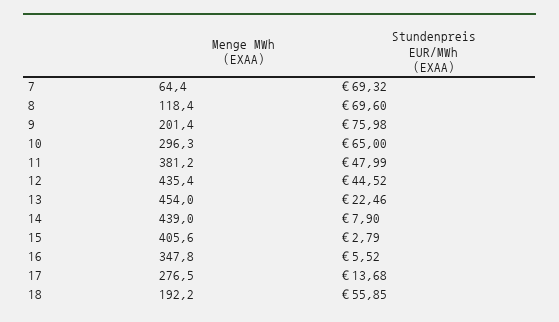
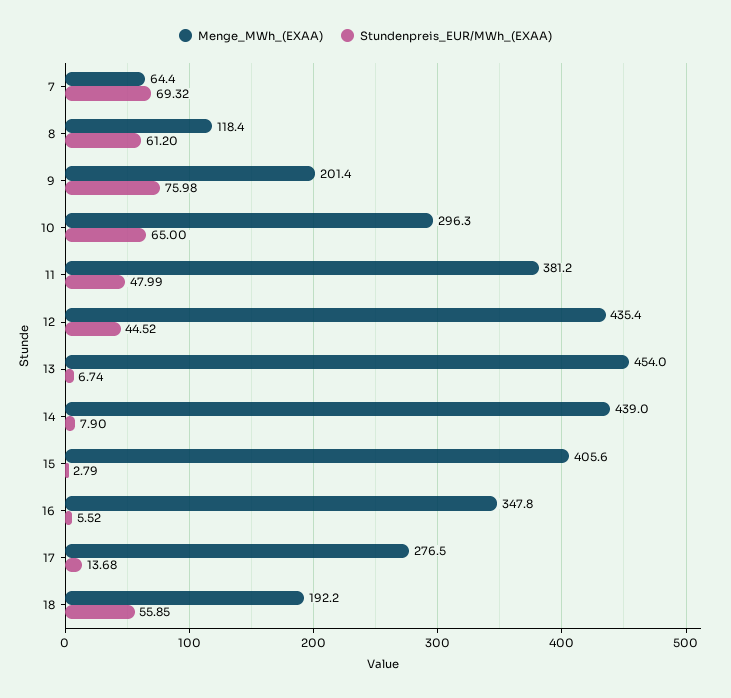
  {
    "Menge MWh (EXAA)": {
      "7": 64.4,
      "8": 118.4,
      "9": 201.4,
      "10": 296.3,
      "11": 381.2,
      "12": 435.4,
      "13": 454,
      "14": 439,
      "15": 405.6,
      "16": 347.8,
      "17": 276.5,
      "18": 192.2
    },
    "Stundenpreis EUR/MWh (EXAA)": {
      "7": 69.32,
-     "8": 69.6,
+     "8": 61.2,
      "9": 75.98,
      "10": 65,
      "11": 47.99,
      "12": 44.52,
-     "13": 22.46,
+     "13": 6.74,
      "14": 7.9,
      "15": 2.79,
      "16": 5.52,
      "17": 13.68,
      "18": 55.85
    }
  }

